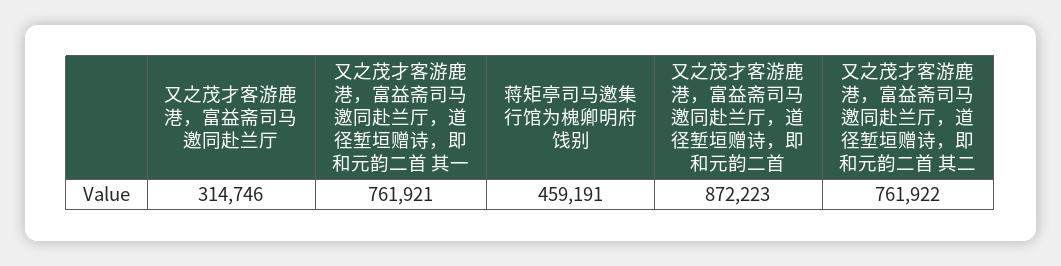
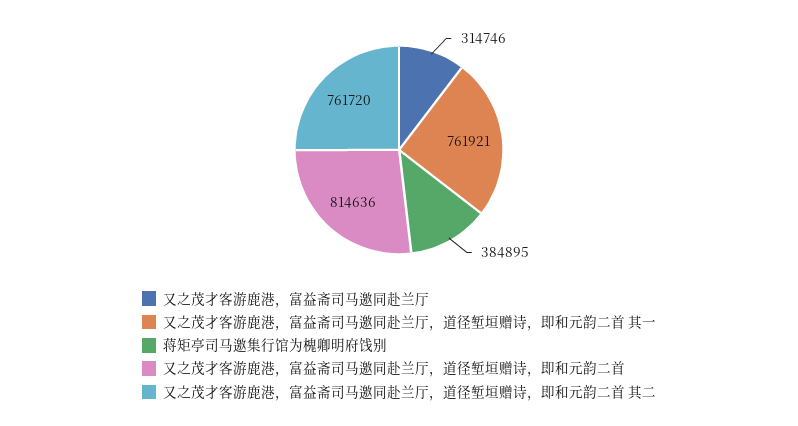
  {
    "又之茂才客游鹿港，富益斋司马邀同赴兰厅": 314746,
    "又之茂才客游鹿港，富益斋司马邀同赴兰厅，道径堑垣赠诗，即和元韵二首 其一": 761921,
-   "蒋矩亭司马邀集行馆为槐卿明府饯别": 459191,
+   "蒋矩亭司马邀集行馆为槐卿明府饯别": 384895,
-   "又之茂才客游鹿港，富益斋司马邀同赴兰厅，道径堑垣赠诗，即和元韵二首": 872223,
+   "又之茂才客游鹿港，富益斋司马邀同赴兰厅，道径堑垣赠诗，即和元韵二首": 814636,
-   "又之茂才客游鹿港，富益斋司马邀同赴兰厅，道径堑垣赠诗，即和元韵二首 其二": 761922
+   "又之茂才客游鹿港，富益斋司马邀同赴兰厅，道径堑垣赠诗，即和元韵二首 其二": 761720
  }

